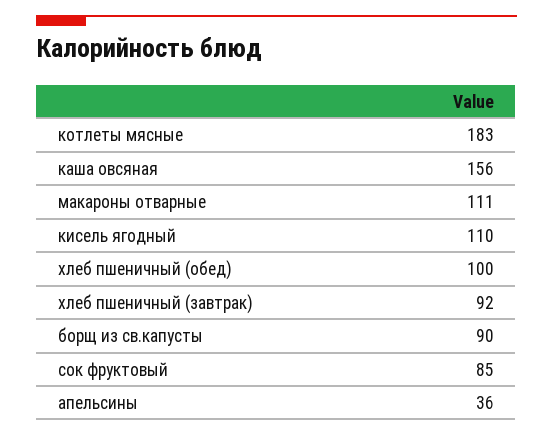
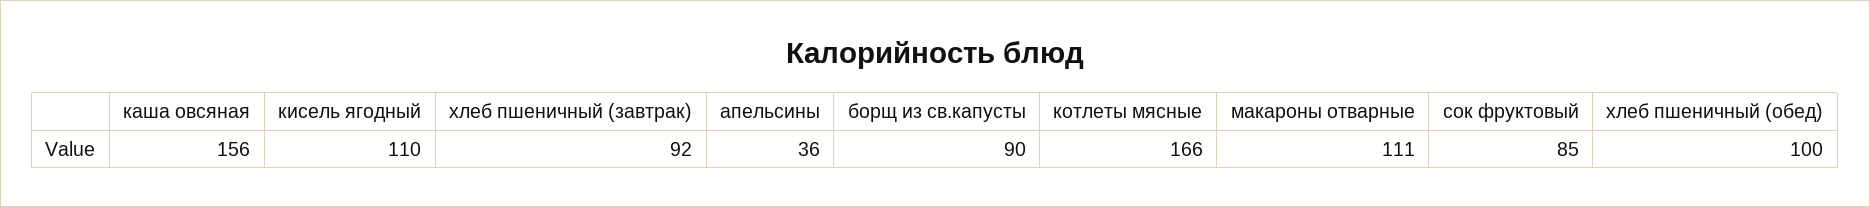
  {
-   "котлеты мясные": 183,
+   "котлеты мясные": 166,
    "каша овсяная": 156,
    "макароны отварные": 111,
    "кисель ягодный": 110,
    "хлеб пшеничный (обед)": 100,
    "хлеб пшеничный (завтрак)": 92,
    "борщ из св.капусты": 90,
    "сок фруктовый": 85,
    "апельсины": 36
  }

